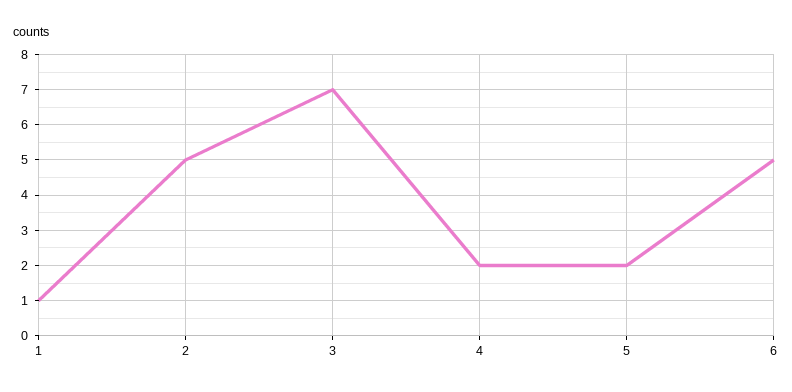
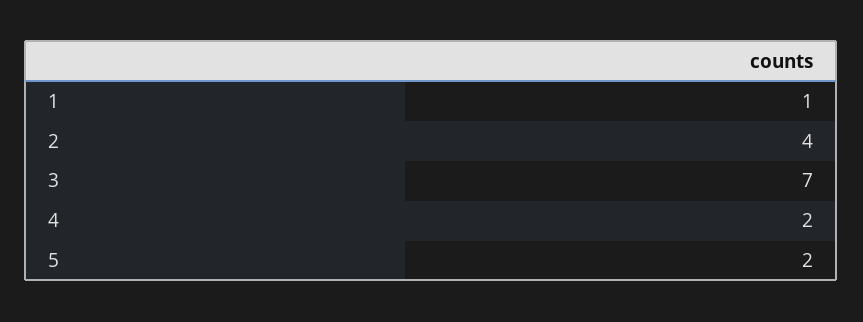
  {
    "1": 1,
-   "2": 5,
+   "2": 4,
    "3": 7,
    "4": 2,
-   "5": 2,
+   "5": 2
-   "6": 5
  }

